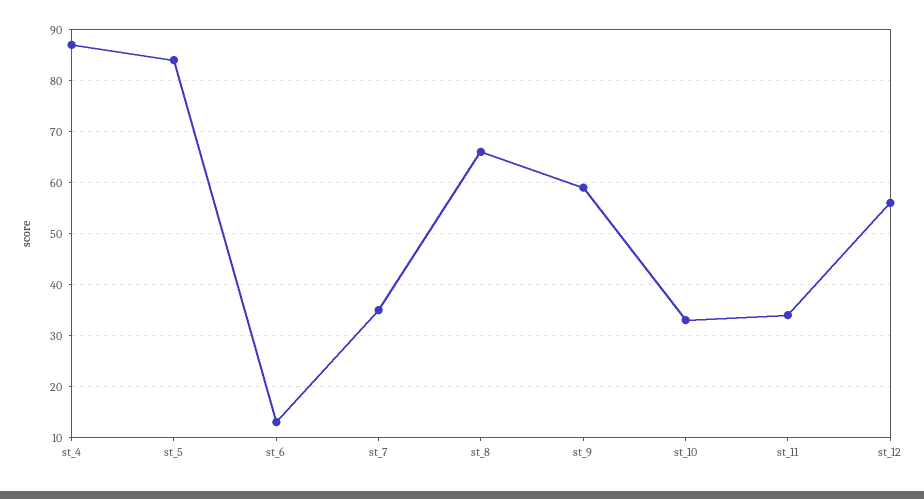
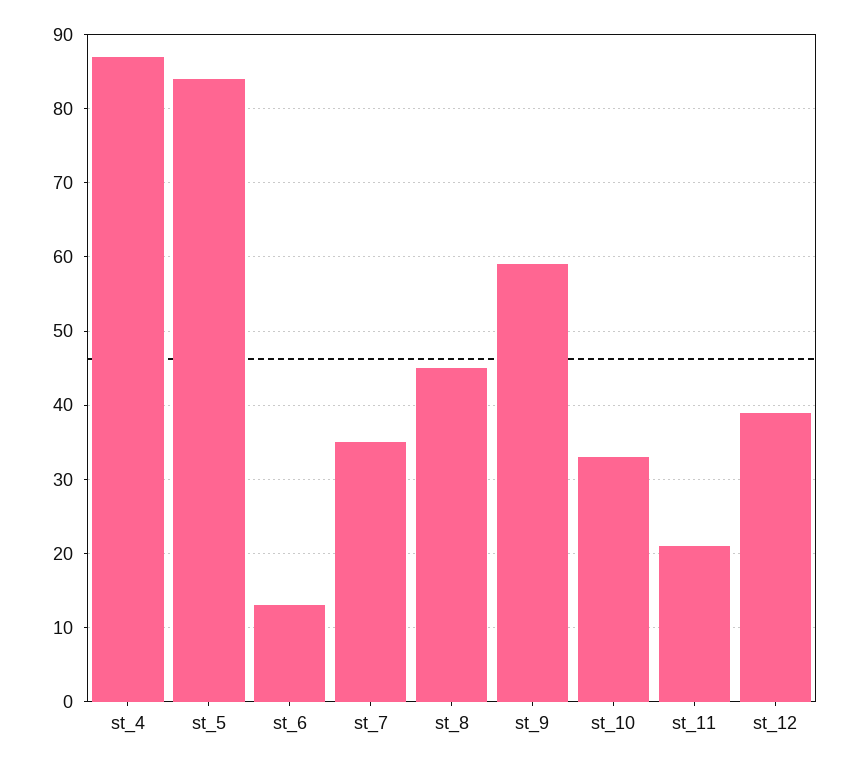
  {
    "st_4": 87,
    "st_5": 84,
    "st_6": 13,
    "st_7": 35,
-   "st_8": 65,
+   "st_8": 45,
    "st_9": 59,
    "st_10": 33,
-   "st_11": 35,
+   "st_11": 21,
-   "st_12": 55
+   "st_12": 39
  }

